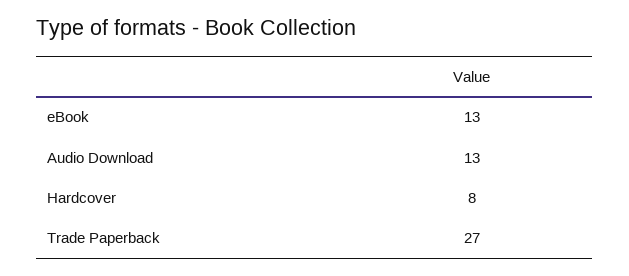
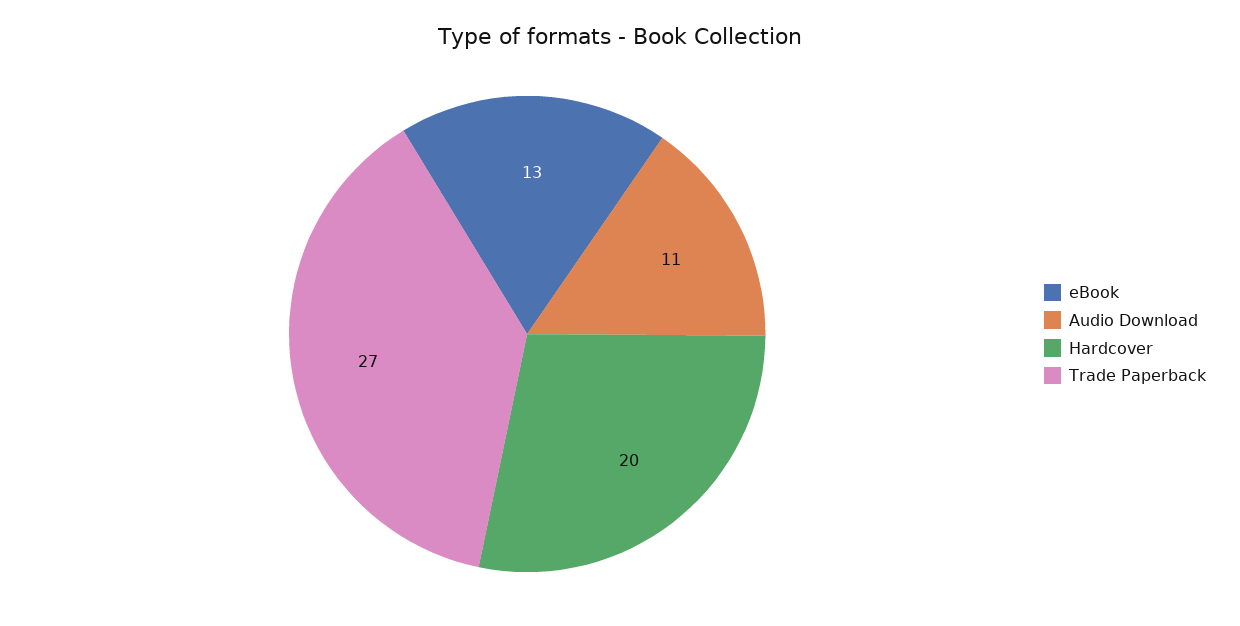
  {
    "eBook": 13,
-   "Audio Download": 13,
+   "Audio Download": 11,
-   "Hardcover": 8,
+   "Hardcover": 20,
    "Trade Paperback": 27
  }

